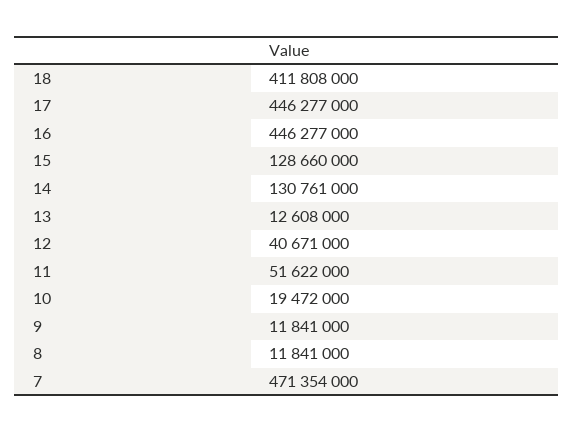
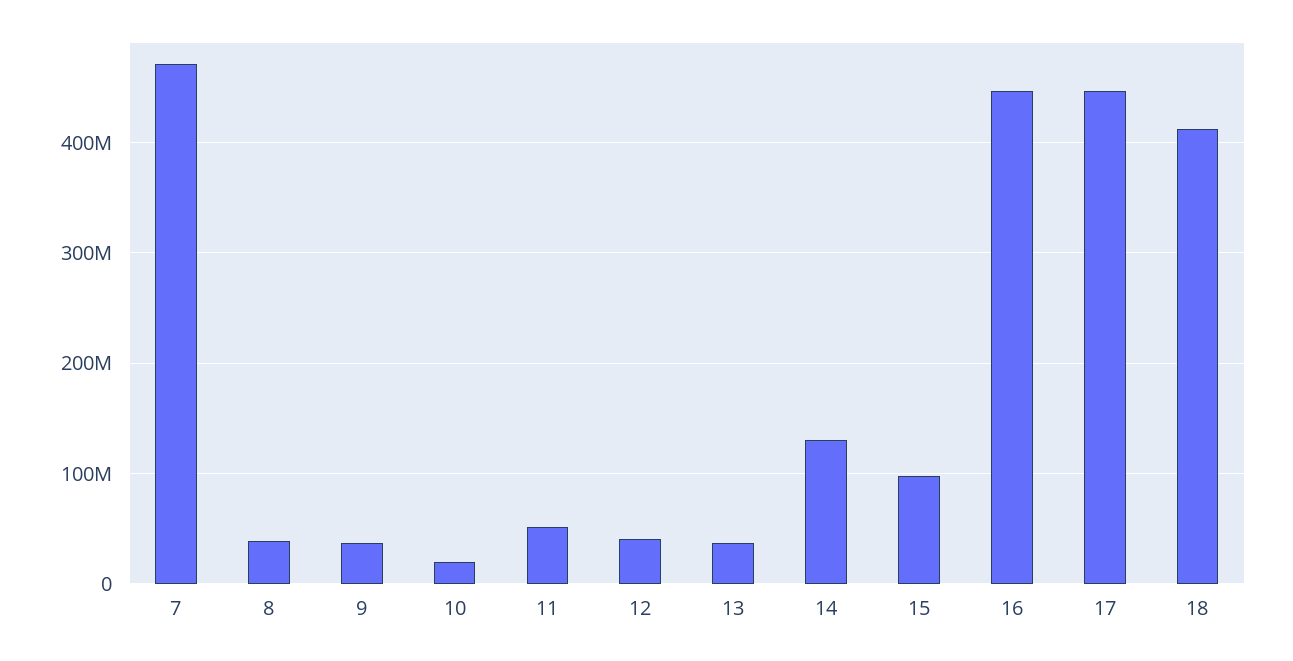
  {
    "18": 411808000,
    "17": 446277000,
    "16": 446277000,
-   "15": 128660000,
+   "15": 100000000,
    "14": 130761000,
-   "13": 12608000,
+   "13": 40000000,
    "12": 40671000,
    "11": 51622000,
    "10": 19472000,
-   "9": 11841000,
+   "9": 40000000,
-   "8": 11841000,
+   "8": 40000000,
    "7": 471354000
  }

